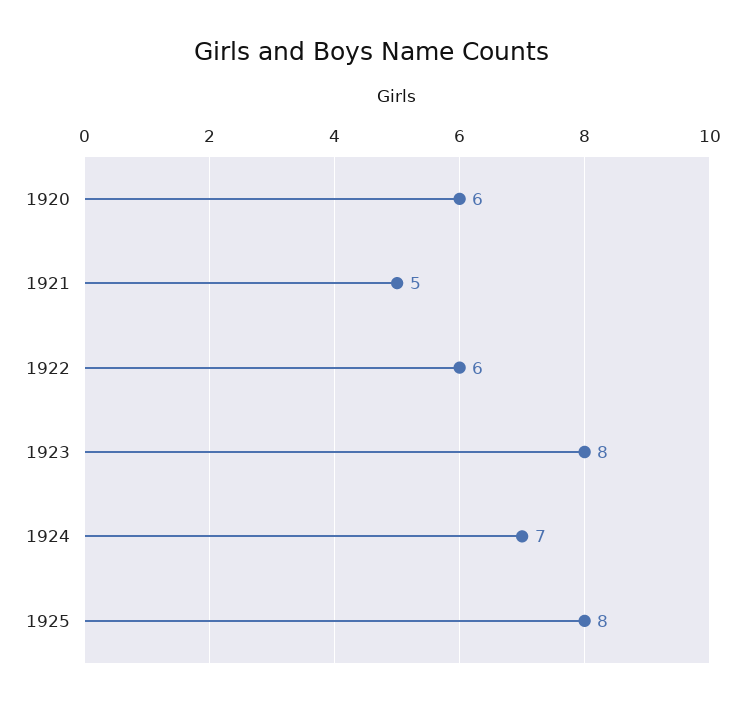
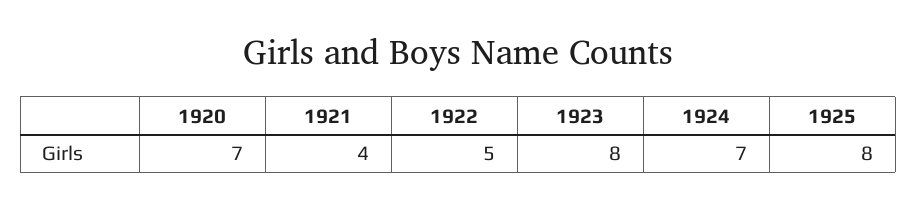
  {
-   "1920": 6,
+   "1920": 7,
-   "1921": 5,
+   "1921": 4,
-   "1922": 6,
+   "1922": 5,
    "1923": 8,
    "1924": 7,
    "1925": 8
  }

